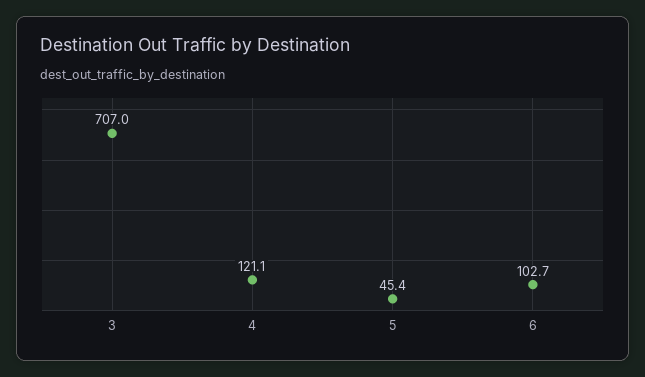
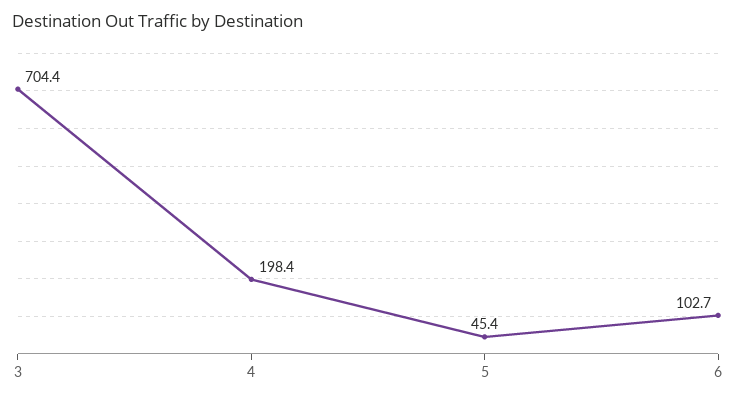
  {
-   "3": 707,
+   "3": 704.4,
-   "4": 121.1,
+   "4": 198.4,
    "5": 45.4,
    "6": 102.7
  }

